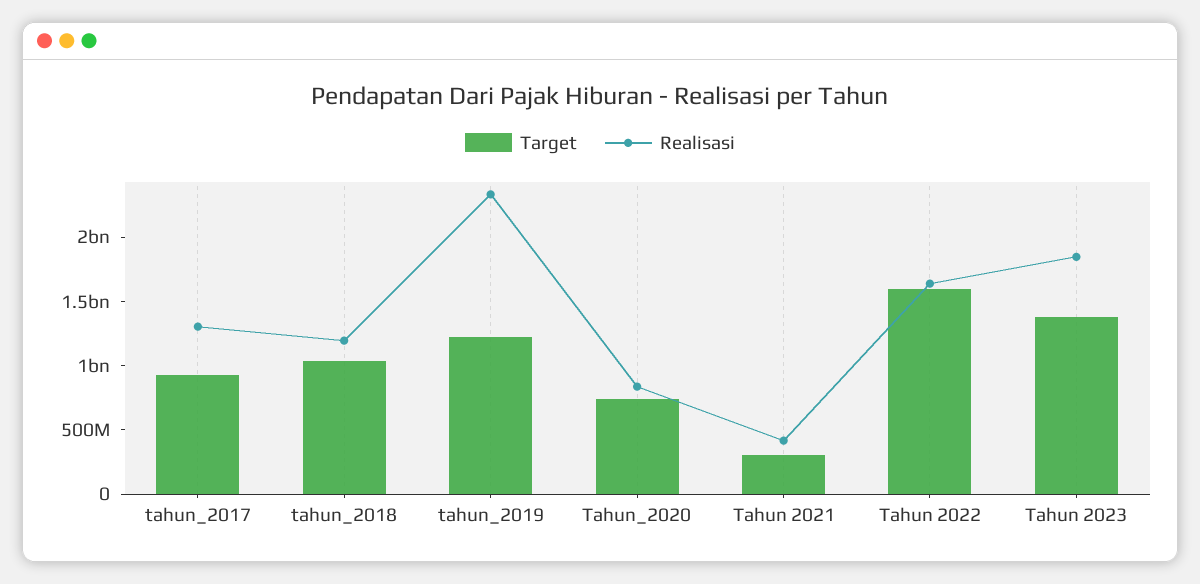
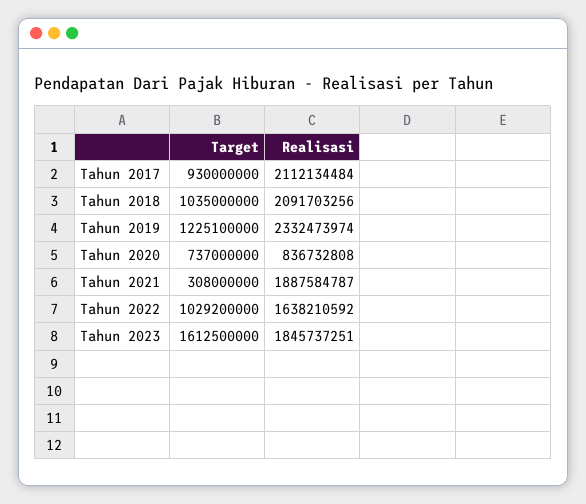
  {
    "Target": {
      "tahun_2017": 930000000,
      "tahun_2018": 1035000000,
      "tahun_2019": 1225100000,
      "Tahun_2020": 737000000,
      "Tahun 2021": 308000000,
-     "Tahun 2022": 1600000000,
+     "Tahun 2022": 1029200000,
-     "Tahun 2023": 1400000000
+     "Tahun 2023": 1612500000
    },
    "Realisasi": {
-     "tahun_2017": 1300000000,
+     "tahun_2017": 2112134484,
-     "tahun_2018": 1200000000,
+     "tahun_2018": 2091703256,
      "tahun_2019": 2332473974,
      "Tahun_2020": 836732808,
-     "Tahun 2021": 400000000,
+     "Tahun 2021": 1887584787,
      "Tahun 2022": 1638210592,
      "Tahun 2023": 1845737251
    }
  }

